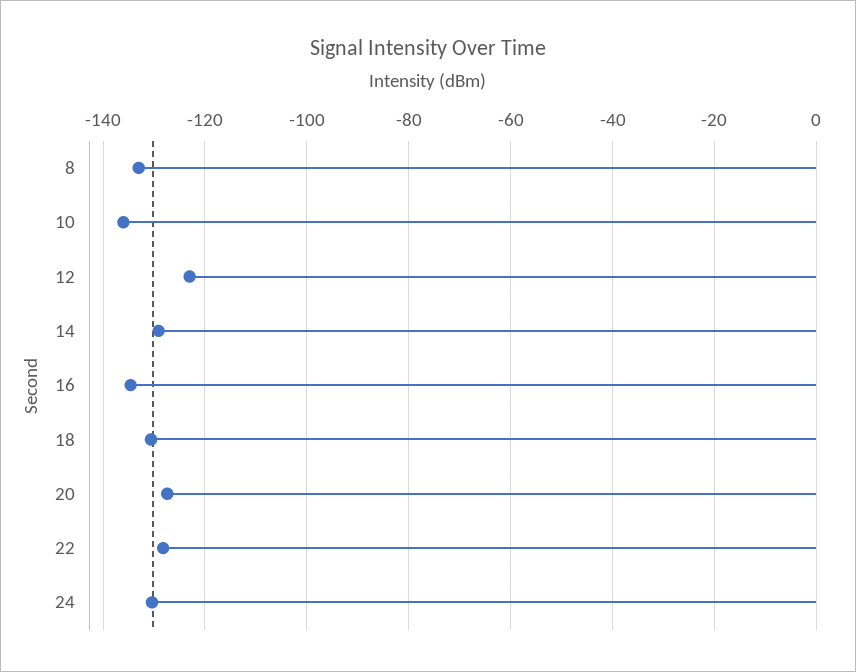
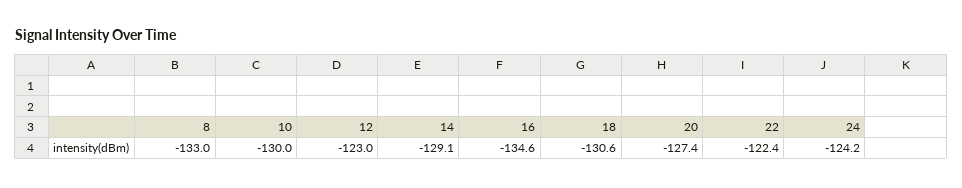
  {
    "8": -133,
-   "10": -136,
+   "10": -130,
    "12": -123,
    "14": -129.1,
    "16": -134.6,
    "18": -130.6,
    "20": -127.4,
-   "22": -128,
+   "22": -122.4,
-   "24": -130
+   "24": -124.2
  }

